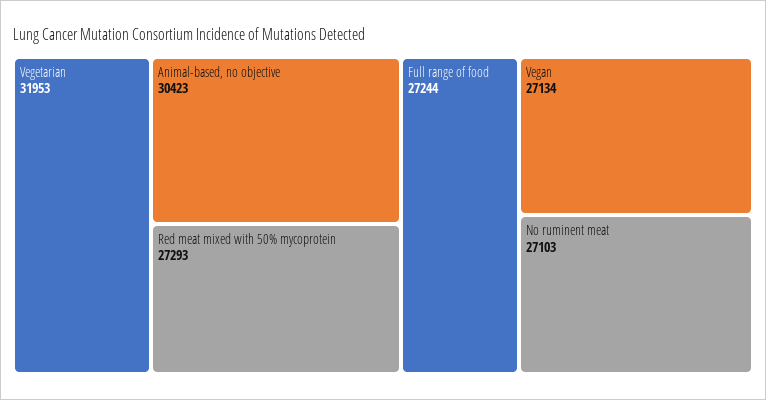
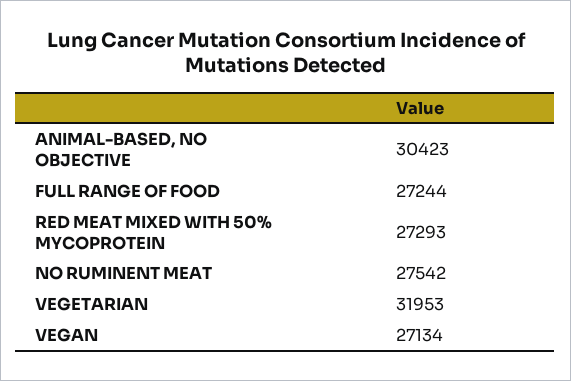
  {
    "Vegetarian": 31953,
    "Animal-based, no objective": 30423,
    "Red meat mixed with 50% mycoprotein": 27293,
    "Full range of food": 27244,
    "Vegan": 27134,
-   "No ruminent meat": 27103
+   "No ruminent meat": 27542
  }

